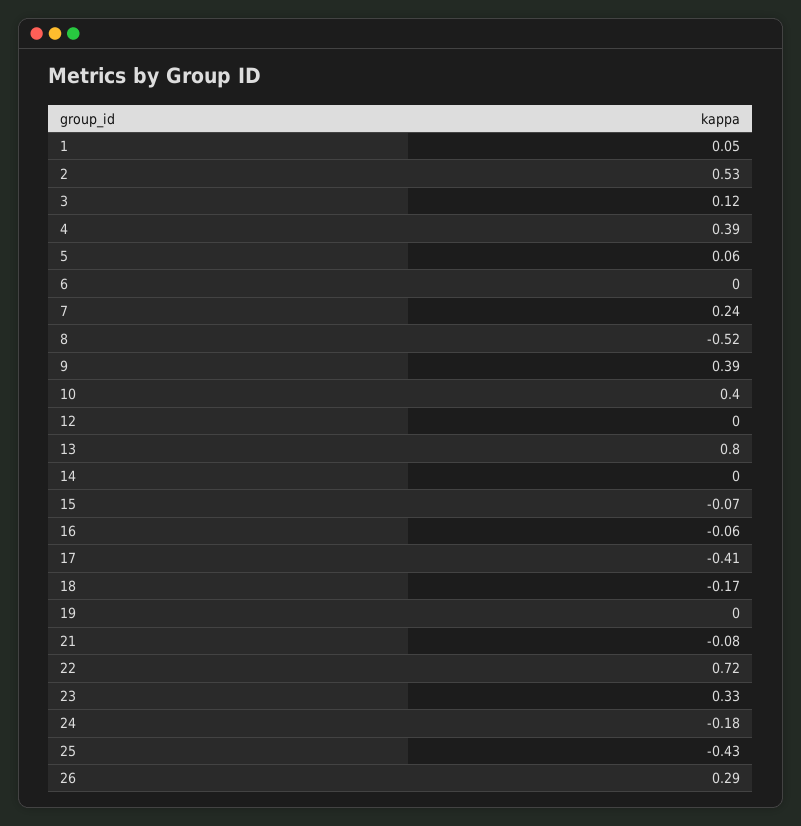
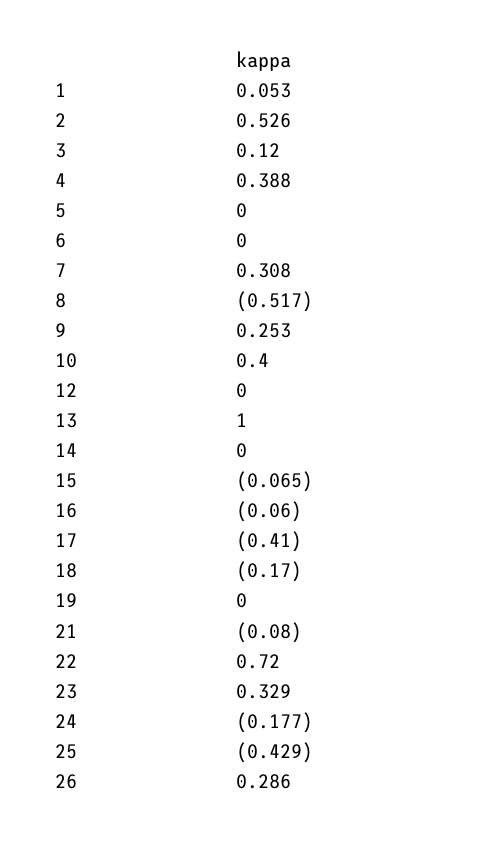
  {
    "1": 0.053,
    "2": 0.526,
    "3": 0.12,
    "4": 0.388,
-   "5": 0.06,
+   "5": 0,
    "6": 0,
-   "7": 0.24,
+   "7": 0.308,
    "8": -0.517,
-   "9": 0.39,
+   "9": 0.253,
    "10": 0.4,
    "12": 0,
-   "13": 0.8,
+   "13": 1,
    "14": 0,
    "15": -0.065,
    "16": -0.06,
    "17": -0.41,
    "18": -0.17,
    "19": 0,
    "21": -0.08,
    "22": 0.72,
    "23": 0.329,
    "24": -0.177,
    "25": -0.429,
    "26": 0.286
  }

